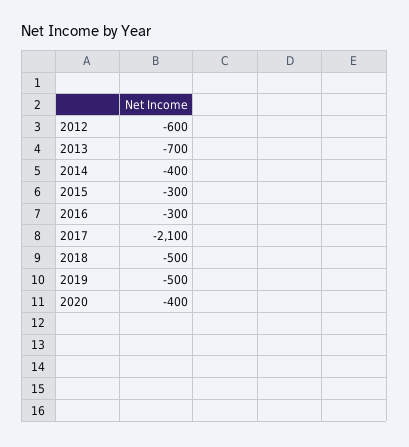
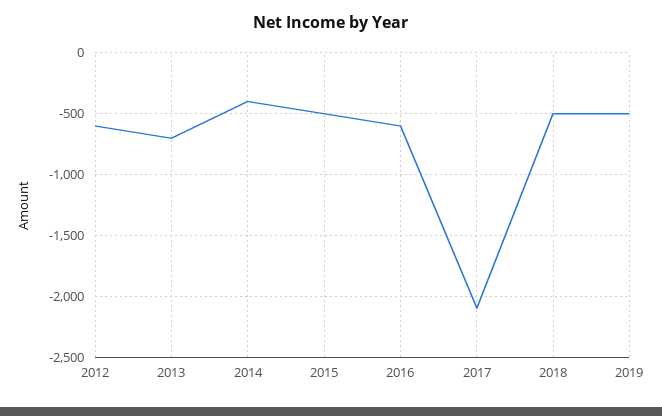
  {
    "2012": -600,
    "2013": -700,
    "2014": -400,
-   "2015": -300,
+   "2015": -500,
-   "2016": -300,
+   "2016": -600,
    "2017": -2100,
    "2018": -500,
-   "2019": -500,
+   "2019": -500
-   "2020": -400
  }

